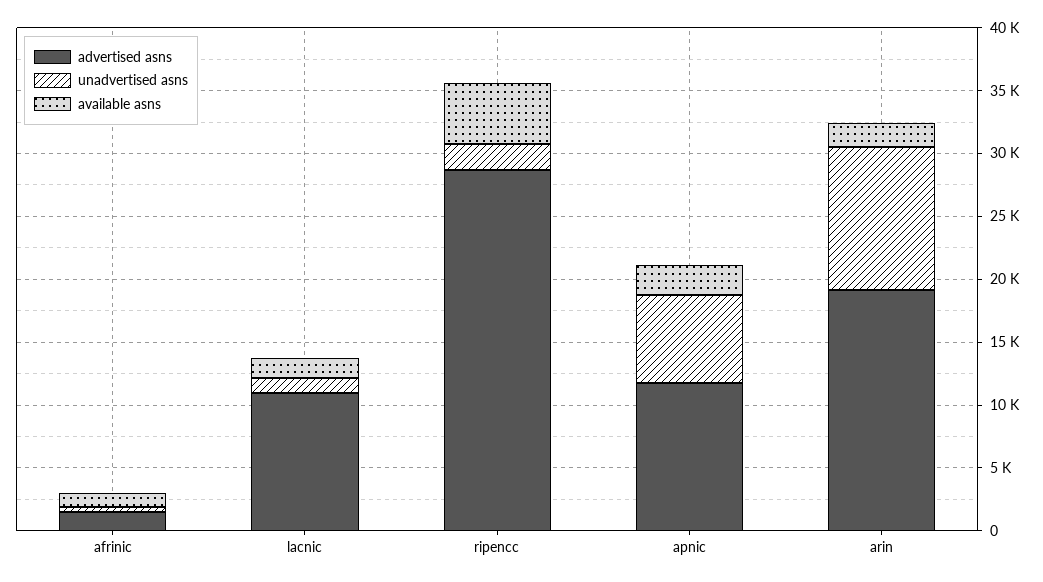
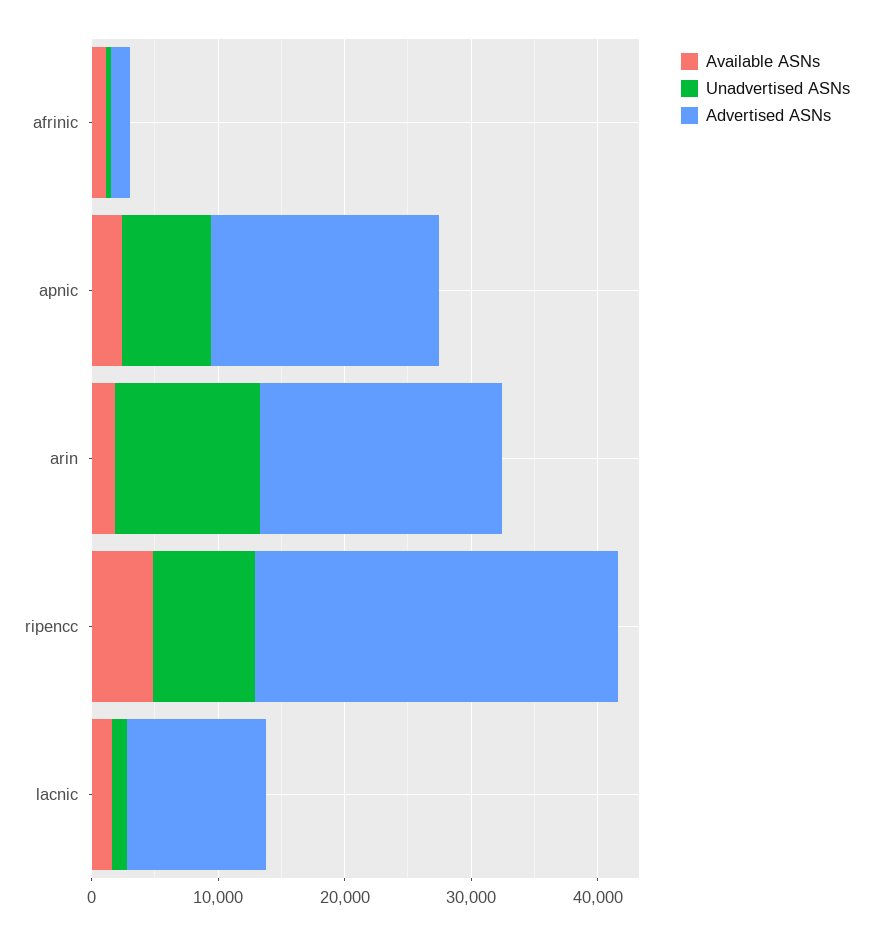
  {
    "advertised asns": {
      "afrinic": 1000,
      "lacnic": 11000,
      "ripencc": 29000,
-     "apnic": 12000,
+     "apnic": 18000,
      "arin": 19000
    },
    "unadvertised asns": {
      "afrinic": 0,
      "lacnic": 1000,
-     "ripencc": 2000,
+     "ripencc": 8000,
      "apnic": 7000,
      "arin": 11000
    },
    "available asns": {
      "afrinic": 1000,
      "lacnic": 2000,
      "ripencc": 5000,
      "apnic": 2000,
      "arin": 2000
    }
  }

